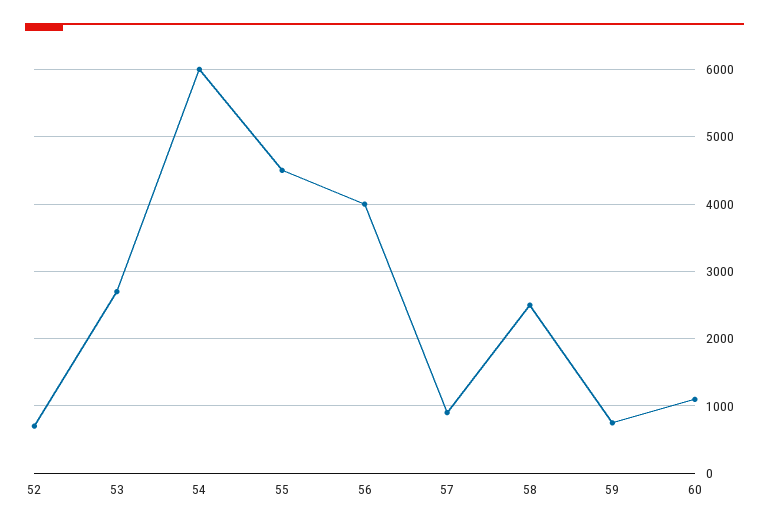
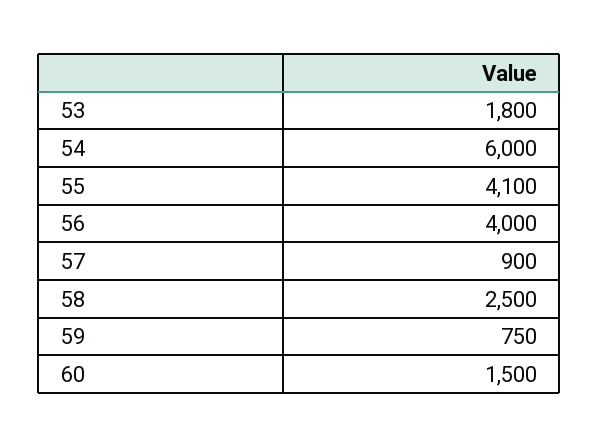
  {
-   "52": 700,
-   "53": 2700,
+   "53": 1800,
    "54": 6000,
-   "55": 4500,
+   "55": 4100,
    "56": 4000,
    "57": 900,
    "58": 2500,
    "59": 750,
-   "60": 1100
+   "60": 1500
  }

